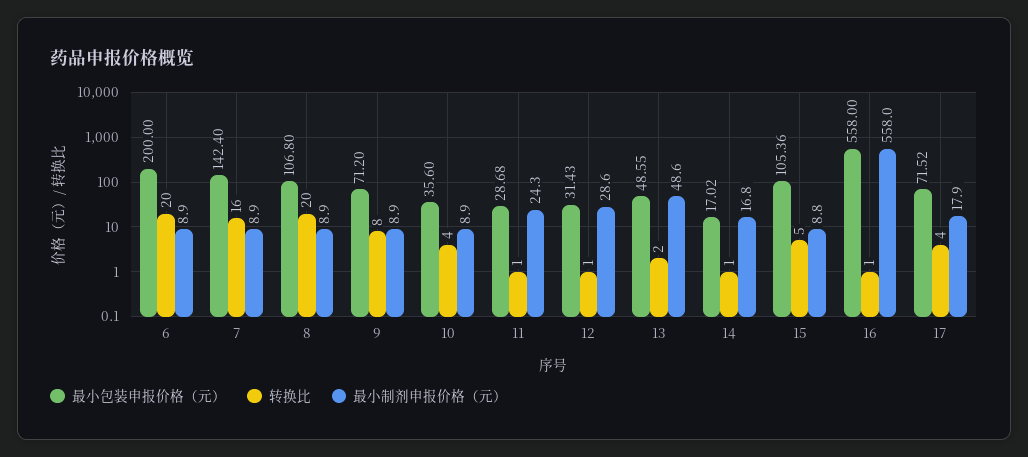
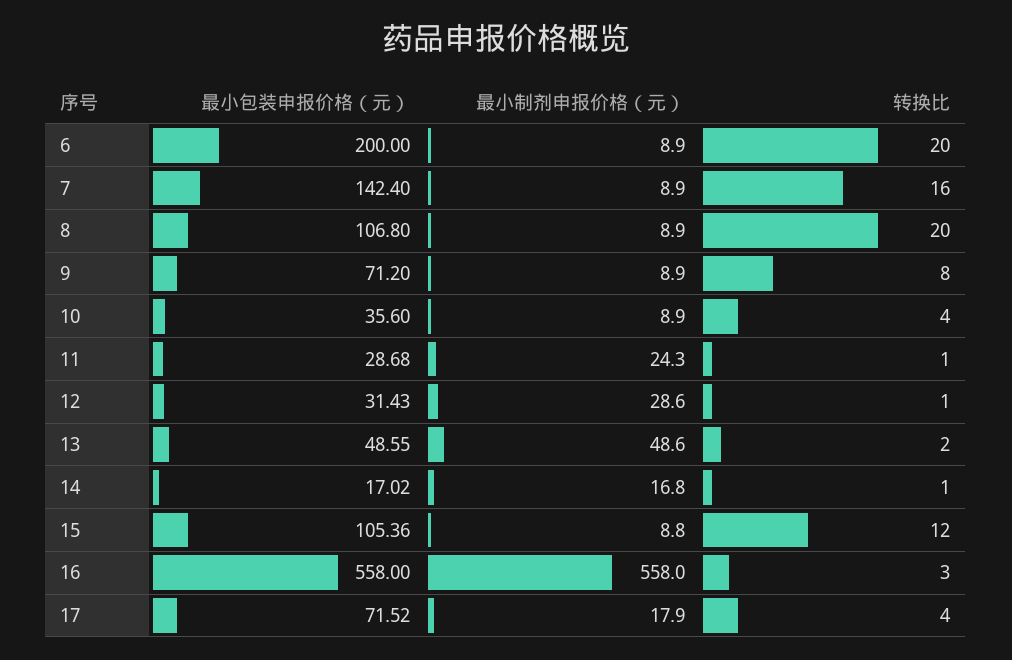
  {
    "最小包装申报价格（元）": {
      "6": 200,
      "7": 142.4,
      "8": 106.8,
      "9": 71.2,
      "10": 35.6,
      "11": 28.68,
      "12": 31.43,
      "13": 48.55,
      "14": 17.02,
      "15": 105.36,
      "16": 558,
      "17": 71.52
    },
    "转换比": {
      "6": 20,
      "7": 16,
      "8": 20,
      "9": 8,
      "10": 4,
      "11": 1,
      "12": 1,
      "13": 2,
      "14": 1,
-     "15": 5,
+     "15": 12,
-     "16": 1,
+     "16": 3,
      "17": 4
    },
    "最小制剂申报价格（元）": {
      "6": 8.9,
      "7": 8.9,
      "8": 8.9,
      "9": 8.9,
      "10": 8.9,
      "11": 24.3,
      "12": 28.6,
      "13": 48.6,
      "14": 16.8,
      "15": 8.8,
      "16": 558,
      "17": 17.9
    }
  }

